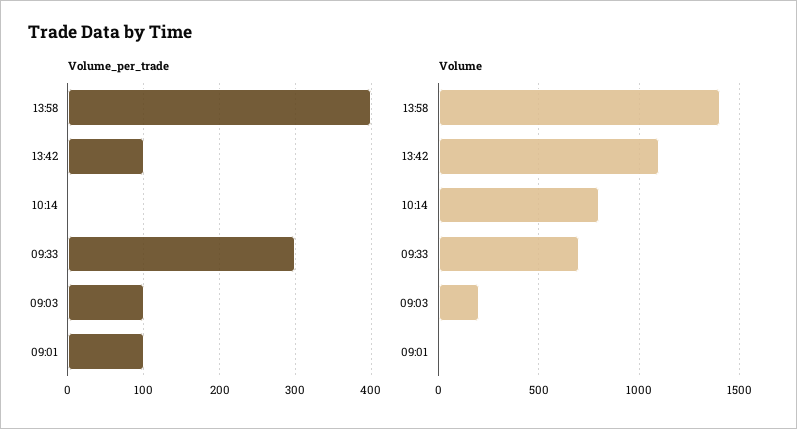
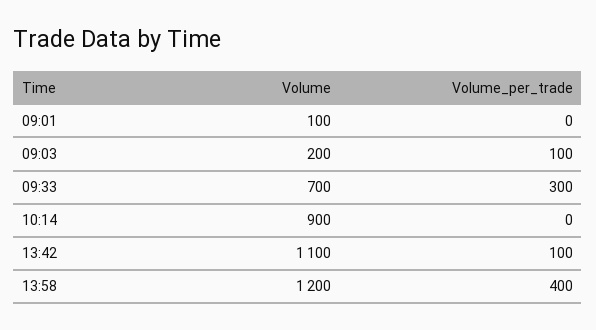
  {
    "Volume_per_trade": {
      "13:58": 400,
      "13:42": 100,
      "10:14": 0,
      "09:33": 300,
      "09:03": 100,
-     "09:01": 100
+     "09:01": 0
    },
    "Volume": {
-     "13:58": 1400,
+     "13:58": 1200,
      "13:42": 1100,
-     "10:14": 800,
+     "10:14": 900,
      "09:33": 700,
      "09:03": 200,
-     "09:01": 0
+     "09:01": 100
    }
  }

